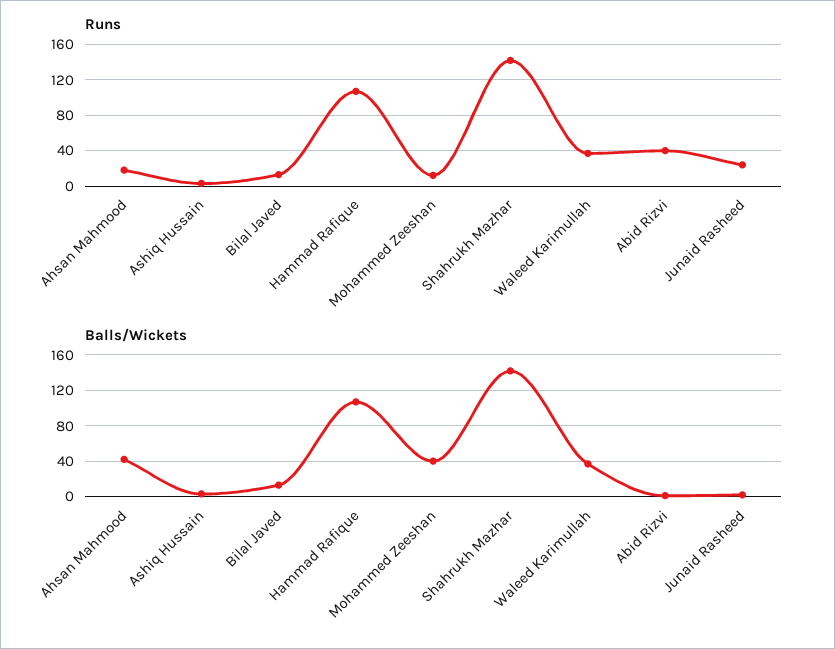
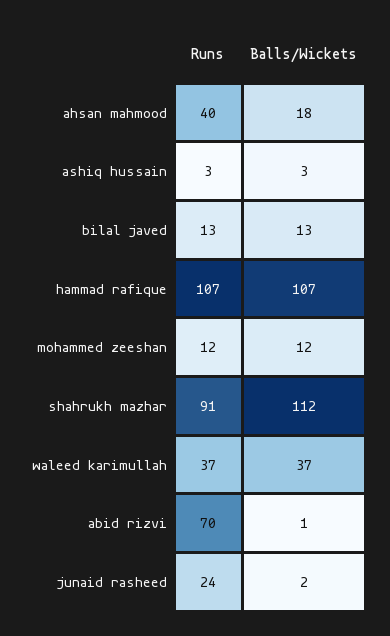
  {
    "Runs": {
-     "Ahsan Mahmood": 20,
+     "Ahsan Mahmood": 40,
      "Ashiq Hussain": 3,
      "Bilal Javed": 13,
      "Hammad Rafique": 107,
      "Mohammed Zeeshan": 12,
-     "Shahrukh Mazhar": 140,
+     "Shahrukh Mazhar": 91,
      "Waleed Karimullah": 37,
-     "Abid Rizvi": 40,
+     "Abid Rizvi": 70,
      "Junaid Rasheed": 24
    },
    "Balls/Wickets": {
-     "Ahsan Mahmood": 40,
+     "Ahsan Mahmood": 18,
      "Ashiq Hussain": 3,
      "Bilal Javed": 13,
      "Hammad Rafique": 107,
-     "Mohammed Zeeshan": 40,
+     "Mohammed Zeeshan": 12,
-     "Shahrukh Mazhar": 140,
+     "Shahrukh Mazhar": 112,
      "Waleed Karimullah": 37,
      "Abid Rizvi": 1,
      "Junaid Rasheed": 2
    }
  }

